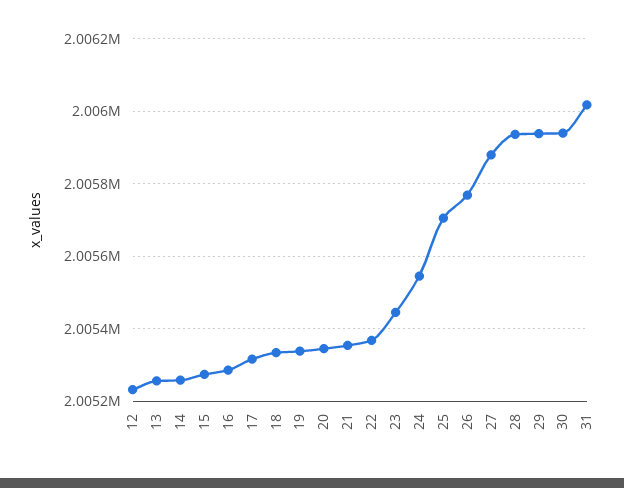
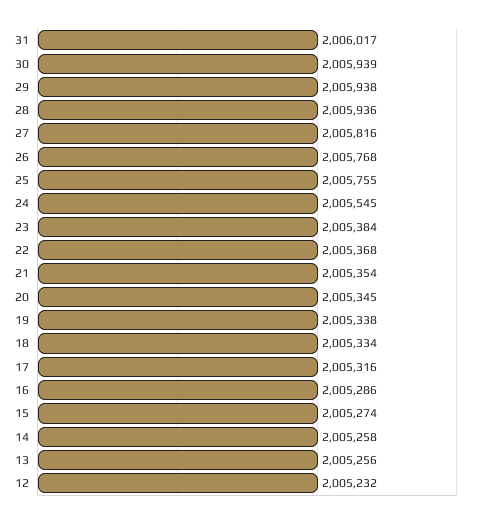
  {
    "12": 2005232,
    "13": 2005256,
    "14": 2005258,
    "15": 2005274,
    "16": 2005286,
    "17": 2005316,
    "18": 2005334,
    "19": 2005338,
    "20": 2005345,
    "21": 2005354,
    "22": 2005368,
-   "23": 2005440,
+   "23": 2005384,
    "24": 2005545,
-   "25": 2005700,
+   "25": 2005755,
    "26": 2005768,
-   "27": 2005880,
+   "27": 2005816,
    "28": 2005936,
    "29": 2005938,
    "30": 2005939,
    "31": 2006017
  }

